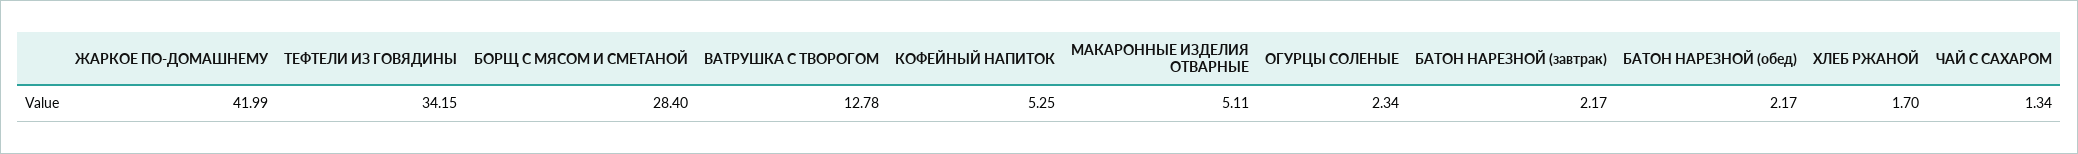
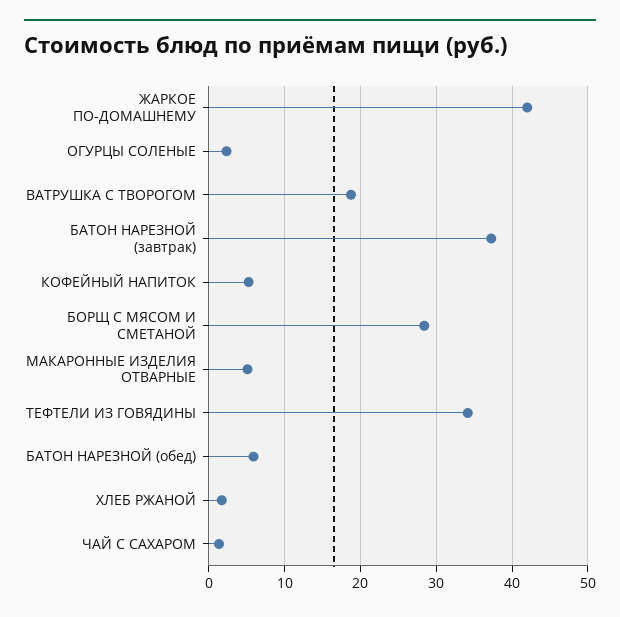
  {
    "ЖАРКОЕ ПО-ДОМАШНЕМУ": 41.99,
    "ТЕФТЕЛИ ИЗ ГОВЯДИНЫ": 34.15,
    "БОРЩ С МЯСОМ И СМЕТАНОЙ": 28.4,
-   "ВАТРУШКА С ТВОРОГОМ": 12.78,
+   "ВАТРУШКА С ТВОРОГОМ": 19,
    "КОФЕЙНЫЙ НАПИТОК": 5.25,
    "МАКАРОННЫЕ ИЗДЕЛИЯ ОТВАРНЫЕ": 5.11,
    "ОГУРЦЫ СОЛЕНЫЕ": 2.34,
-   "БАТОН НАРЕЗНОЙ (завтрак)": 2.17,
+   "БАТОН НАРЕЗНОЙ (завтрак)": 37,
-   "БАТОН НАРЕЗНОЙ (обед)": 2.17,
+   "БАТОН НАРЕЗНОЙ (обед)": 6,
    "ХЛЕБ РЖАНОЙ": 1.7,
    "ЧАЙ С САХАРОМ": 1.34
  }

